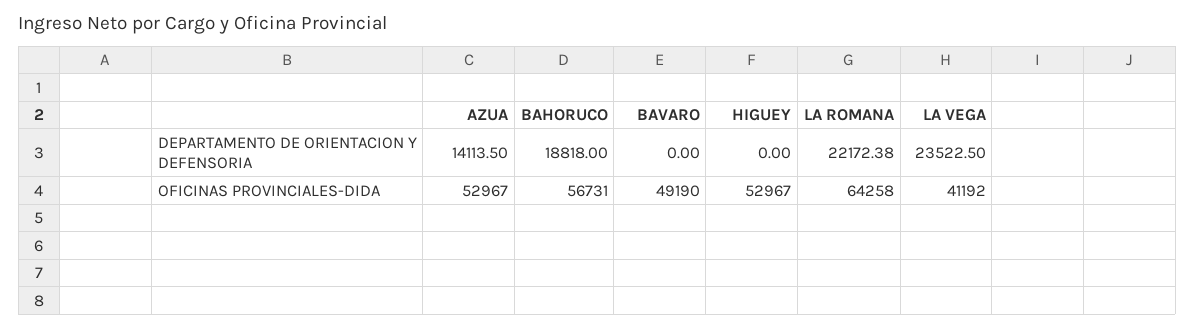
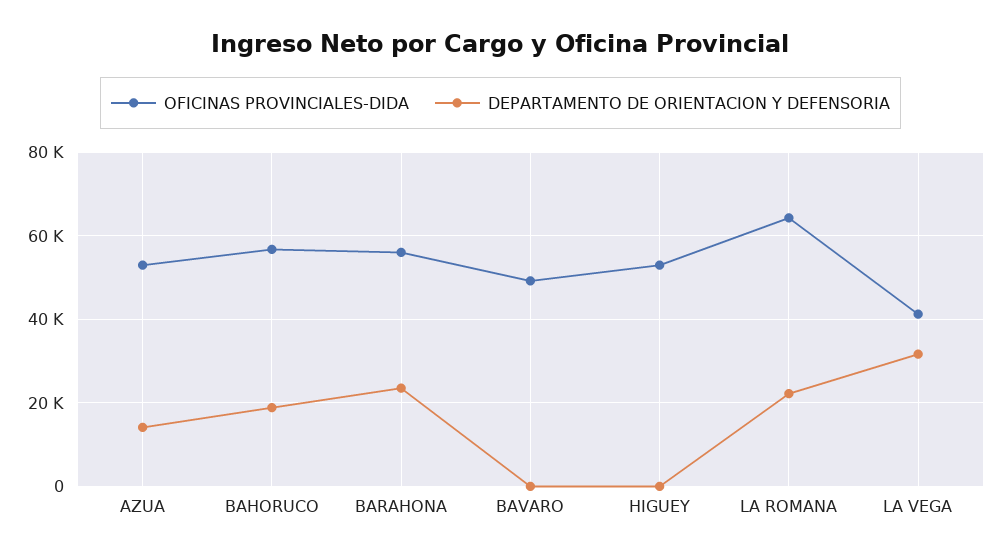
  {
    "DEPARTAMENTO DE ORIENTACION Y DEFENSORIA": {
      "AZUA": 14113.5,
      "BAHORUCO": 18818,
      "BAVARO": 0,
      "HIGUEY": 0,
      "LA ROMANA": 22172.38,
-     "LA VEGA": 23522.5
+     "LA VEGA": 32000,
+     "BARAHONA": 24000
    },
    "OFICINAS PROVINCIALES-DIDA": {
      "AZUA": 52967,
      "BAHORUCO": 56731,
      "BAVARO": 49190,
      "HIGUEY": 52967,
      "LA ROMANA": 64258,
-     "LA VEGA": 41192
+     "LA VEGA": 41192,
+     "BARAHONA": 56000
    }
  }

